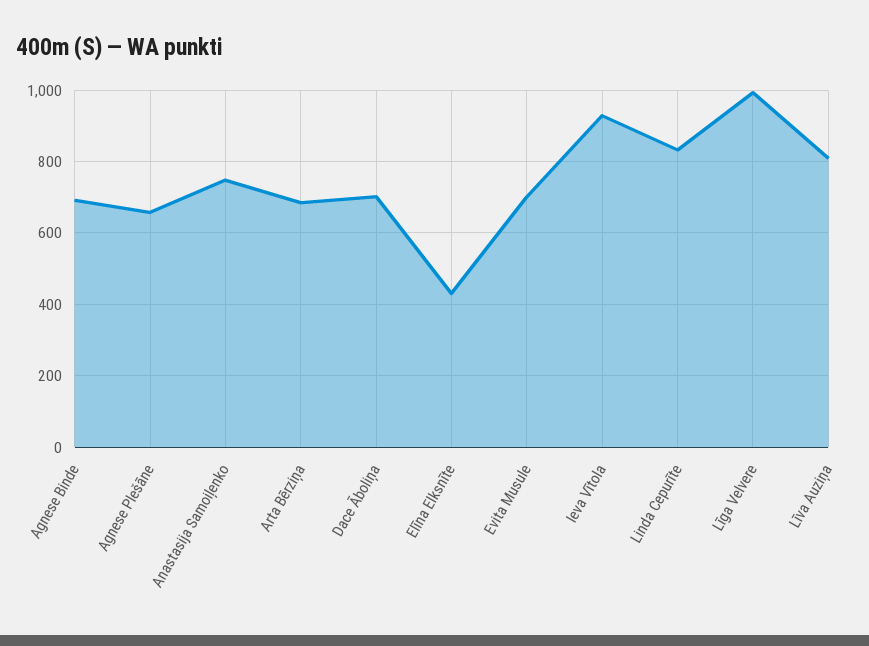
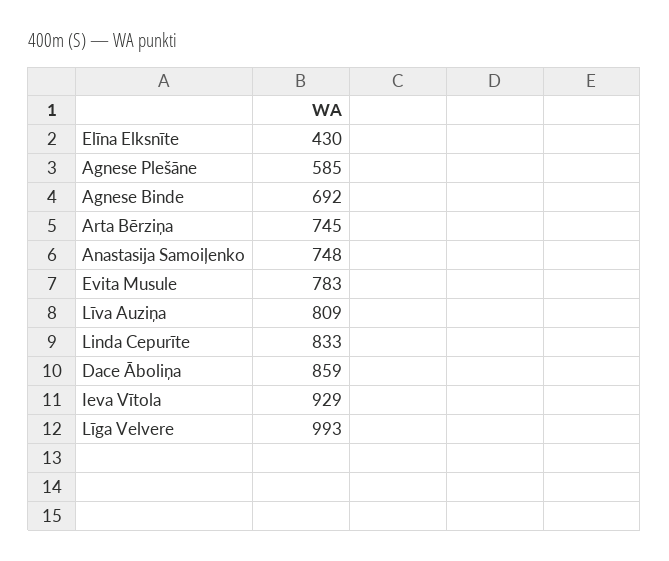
  {
    "Agnese Binde": 692,
-   "Agnese Plešāne": 660,
+   "Agnese Plešāne": 585,
    "Anastasija Samoiļenko": 748,
-   "Arta Bērziņa": 680,
+   "Arta Bērziņa": 745,
-   "Dace Āboliņa": 700,
+   "Dace Āboliņa": 859,
    "Elīna Elksnīte": 430,
-   "Evita Musule": 700,
+   "Evita Musule": 783,
    "Ieva Vītola": 929,
    "Linda Cepurīte": 833,
    "Līga Velvere": 993,
    "Līva Auziņa": 809
  }

